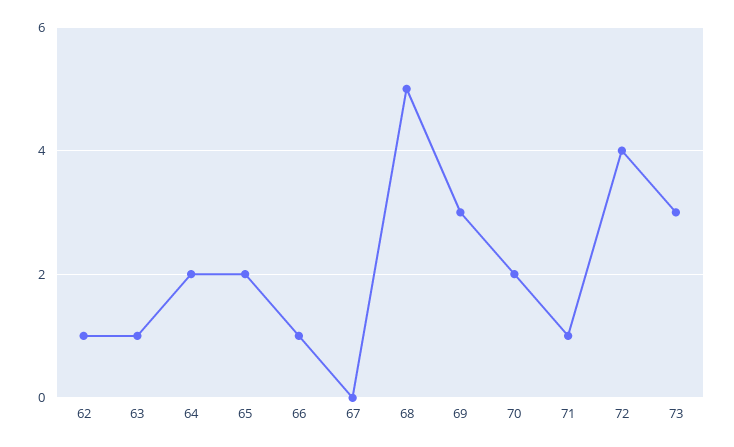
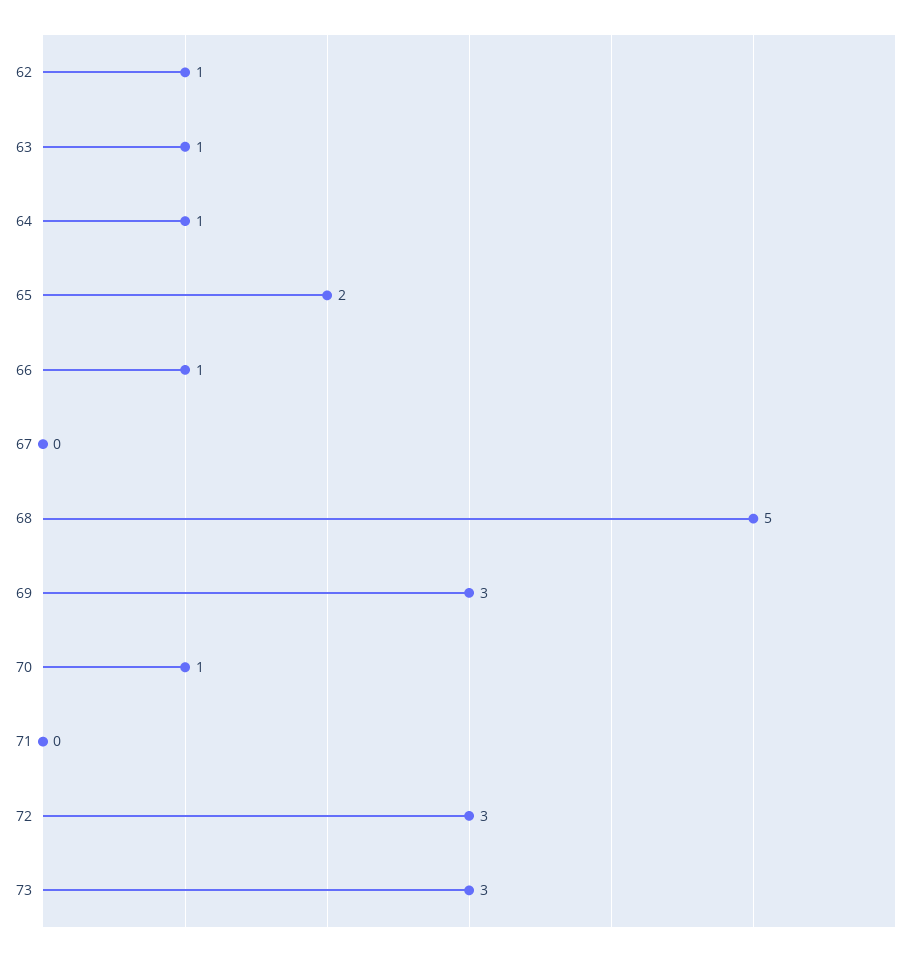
  {
    "62": 1,
    "63": 1,
-   "64": 2,
+   "64": 1,
    "65": 2,
    "66": 1,
    "67": 0,
    "68": 5,
    "69": 3,
-   "70": 2,
+   "70": 1,
-   "71": 1,
+   "71": 0,
-   "72": 4,
+   "72": 3,
    "73": 3
  }

